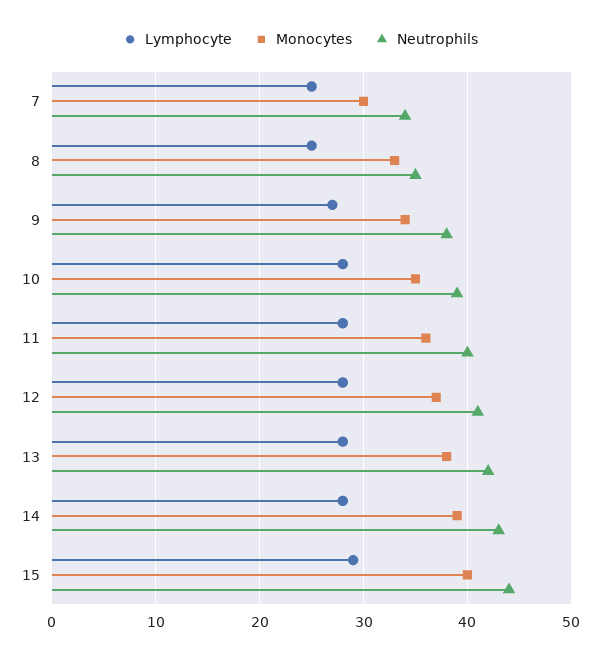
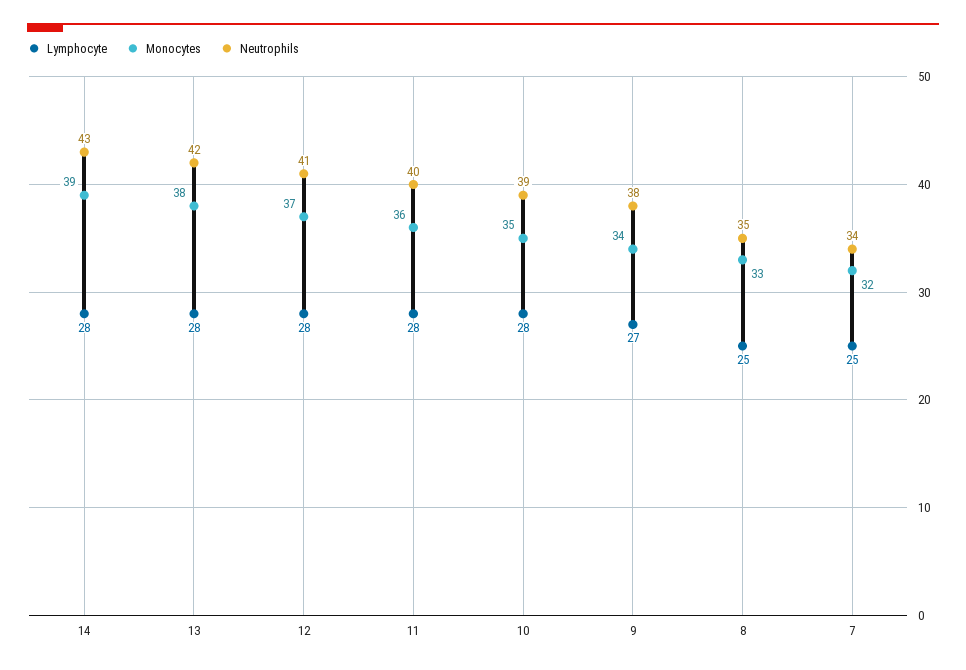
  {
    "Lymphocyte": {
      "7": 25,
      "8": 25,
      "9": 27,
      "10": 28,
      "11": 28,
      "12": 28,
      "13": 28,
-     "14": 28,
+     "14": 28
-     "15": 29
    },
    "Monocytes": {
-     "7": 30,
+     "7": 32,
      "8": 33,
      "9": 34,
      "10": 35,
      "11": 36,
      "12": 37,
      "13": 38,
-     "14": 39,
+     "14": 39
-     "15": 40
    },
    "Neutrophils": {
      "7": 34,
      "8": 35,
      "9": 38,
      "10": 39,
      "11": 40,
      "12": 41,
      "13": 42,
-     "14": 43,
+     "14": 43
-     "15": 44
    }
  }

